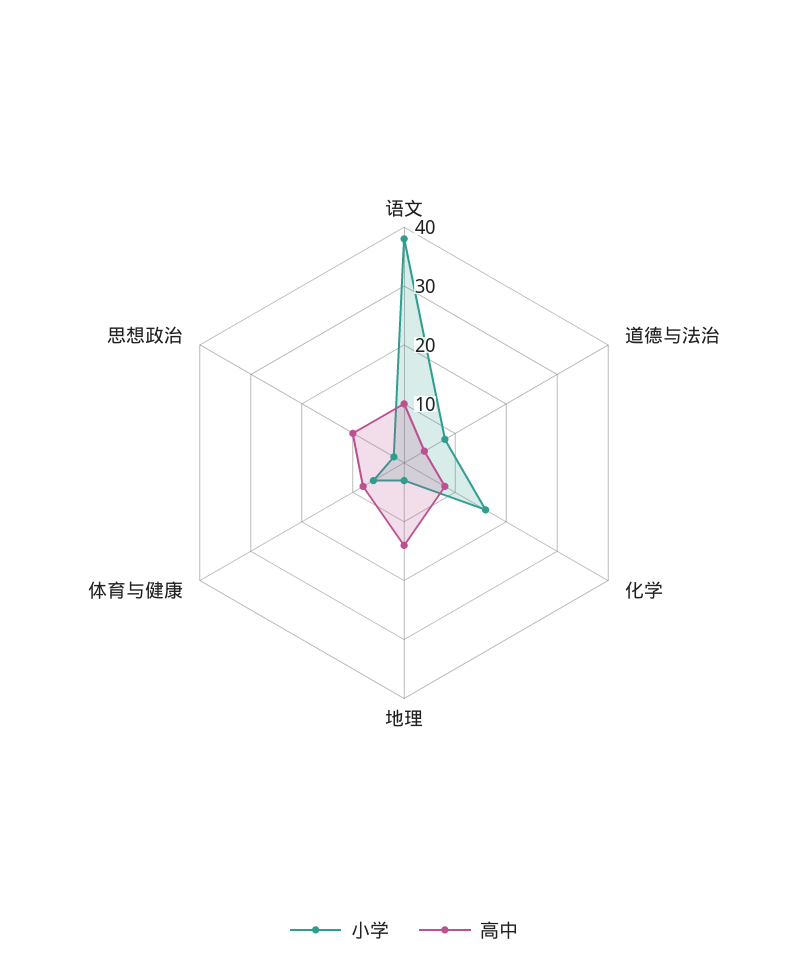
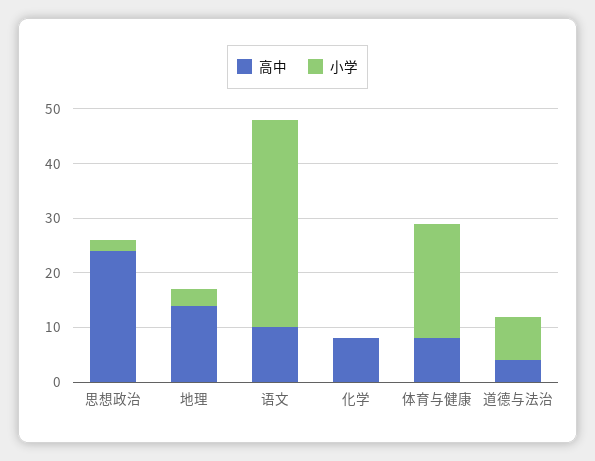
  {
    "小学": {
      "语文": 40,
      "道德与法治": 10,
-     "化学": 15,
+     "化学": 0,
      "地理": 5,
-     "体育与健康": 5,
+     "体育与健康": 20,
      "思想政治": 0
    },
    "高中": {
      "语文": 10,
      "道德与法治": 5,
      "化学": 10,
      "地理": 15,
      "体育与健康": 10,
-     "思想政治": 10
+     "思想政治": 25
    }
  }

